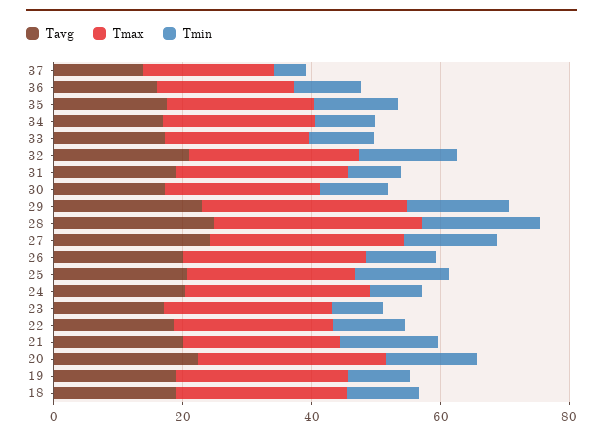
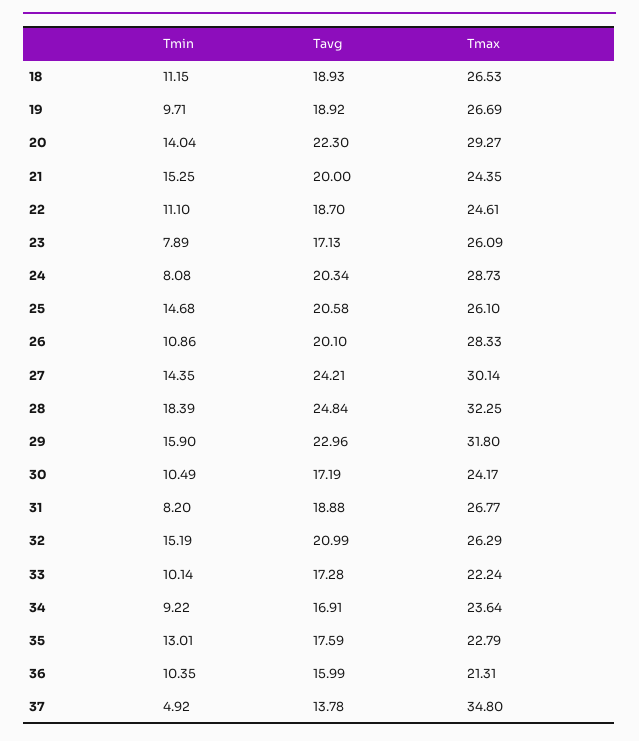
  {
    "Tavg": {
      "37": 13.78,
      "36": 15.99,
      "35": 17.59,
      "34": 16.91,
      "33": 17.28,
      "32": 20.99,
      "31": 18.88,
      "30": 17.19,
      "29": 22.96,
      "28": 24.84,
      "27": 24.21,
      "26": 20.1,
      "25": 20.58,
      "24": 20.34,
      "23": 17.13,
      "22": 18.7,
      "21": 20,
      "20": 22.3,
      "19": 18.92,
      "18": 18.93
    },
    "Tmax": {
-     "37": 20,
+     "37": 34.8,
      "36": 21.31,
      "35": 22.79,
      "34": 23.64,
      "33": 22.24,
      "32": 26.29,
      "31": 26.77,
      "30": 24.17,
      "29": 31.8,
      "28": 32.25,
      "27": 30.14,
      "26": 28.33,
      "25": 26.1,
      "24": 28.73,
      "23": 26.09,
      "22": 24.61,
      "21": 24.35,
      "20": 29.27,
      "19": 26.69,
      "18": 26.53
    },
    "Tmin": {
      "37": 4.92,
      "36": 10.35,
      "35": 13.01,
      "34": 9.22,
      "33": 10.14,
      "32": 15.19,
      "31": 8.2,
      "30": 10.49,
      "29": 15.9,
      "28": 18.39,
      "27": 14.35,
      "26": 10.86,
      "25": 14.68,
      "24": 8.08,
      "23": 7.89,
      "22": 11.1,
      "21": 15.25,
      "20": 14.04,
      "19": 9.71,
      "18": 11.15
    }
  }

